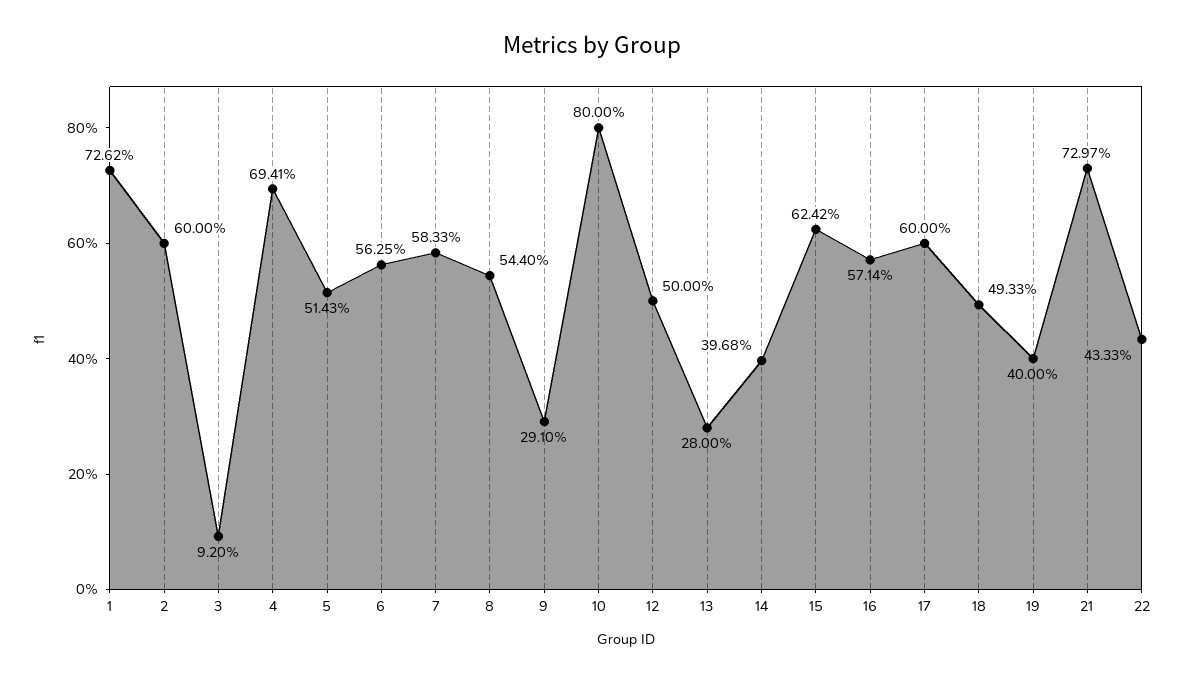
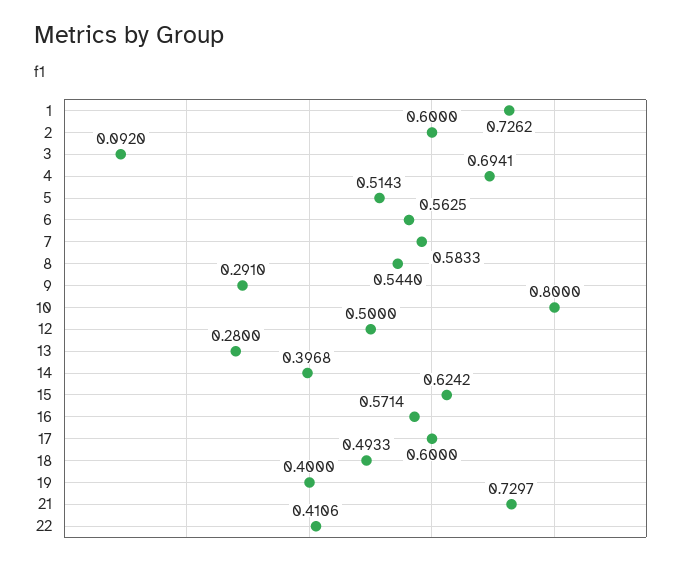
  {
    "1": 0.7262,
    "2": 0.6,
    "3": 0.092,
    "4": 0.6941,
    "5": 0.5143,
    "6": 0.5625,
    "7": 0.5833,
    "8": 0.544,
    "9": 0.291,
    "10": 0.8,
    "12": 0.5,
    "13": 0.28,
    "14": 0.3968,
    "15": 0.6242,
    "16": 0.5714,
    "17": 0.6,
    "18": 0.4933,
    "19": 0.4,
    "21": 0.7297,
-   "22": 0.4333
+   "22": 0.4106
  }

